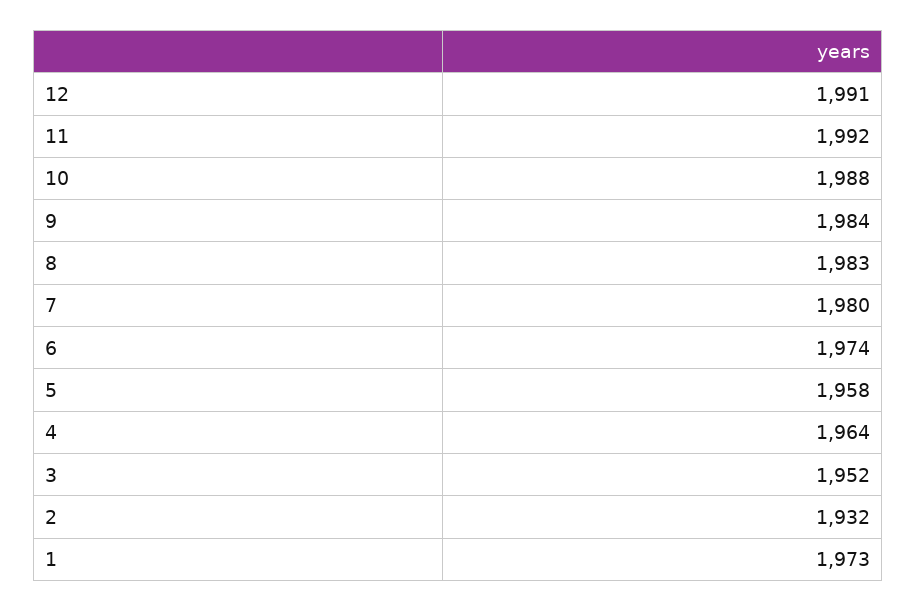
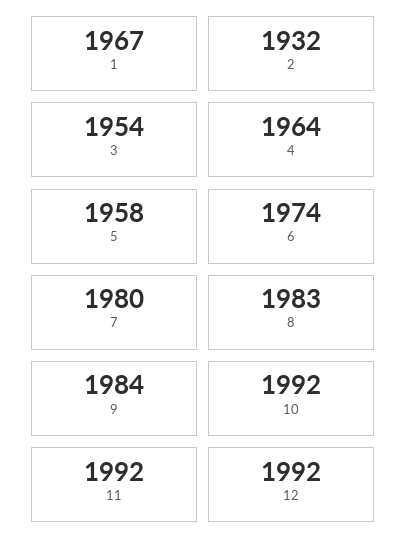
  {
-   "12": 1991,
+   "12": 1992,
    "11": 1992,
-   "10": 1988,
+   "10": 1992,
    "9": 1984,
    "8": 1983,
    "7": 1980,
    "6": 1974,
    "5": 1958,
    "4": 1964,
-   "3": 1952,
+   "3": 1954,
    "2": 1932,
-   "1": 1973
+   "1": 1967
  }

